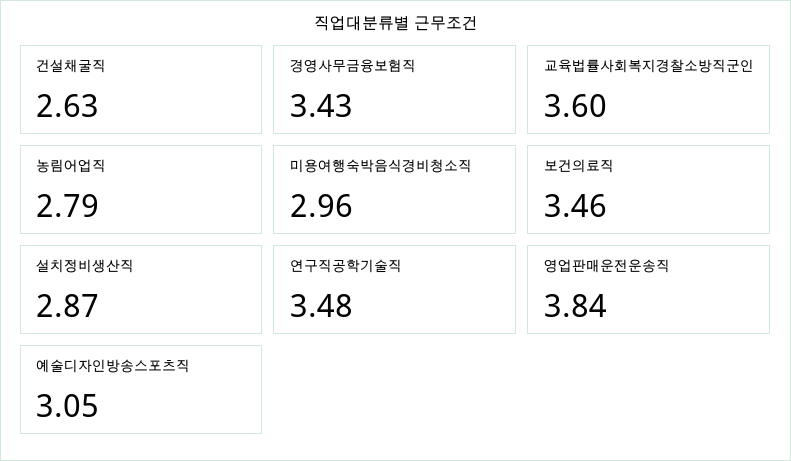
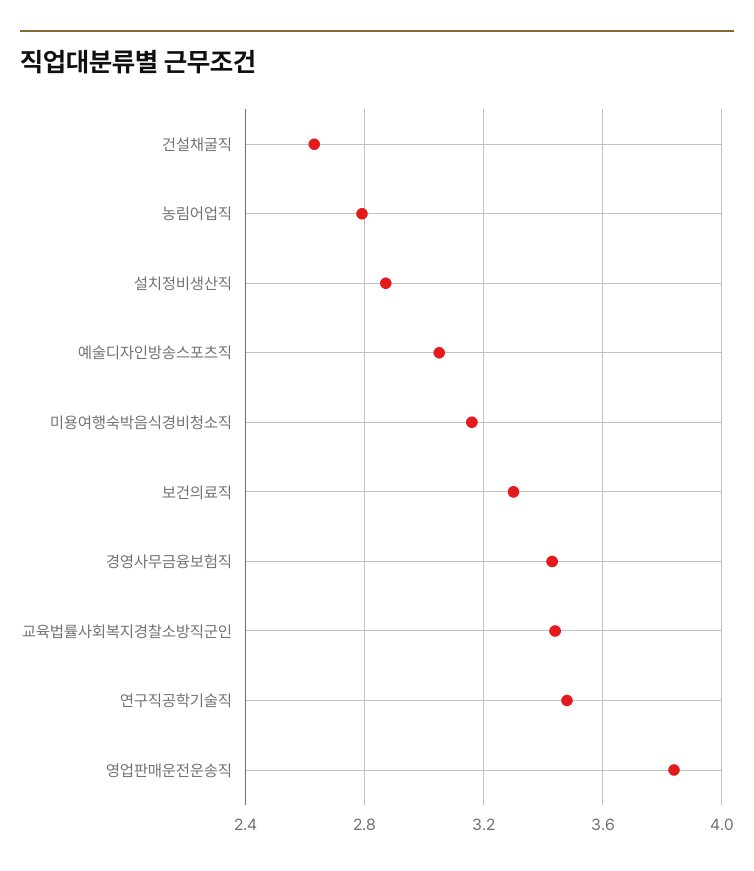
  {
    "건설채굴직": 2.63,
    "경영사무금융보험직": 3.43,
-   "교육법률사회복지경찰소방직군인": 3.6,
+   "교육법률사회복지경찰소방직군인": 3.45,
    "농림어업직": 2.79,
-   "미용여행숙박음식경비청소직": 2.96,
+   "미용여행숙박음식경비청소직": 3.15,
-   "보건의료직": 3.46,
+   "보건의료직": 3.3,
    "설치정비생산직": 2.87,
    "연구직공학기술직": 3.48,
    "영업판매운전운송직": 3.84,
    "예술디자인방송스포츠직": 3.05
  }

